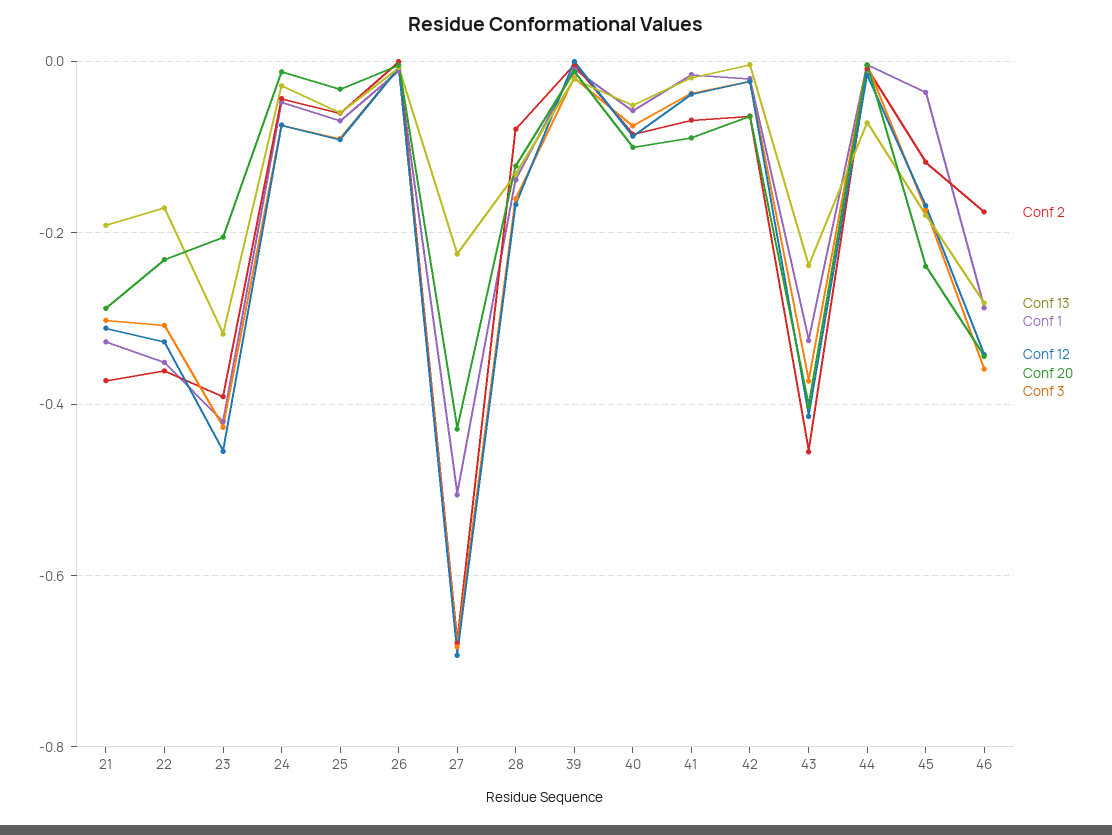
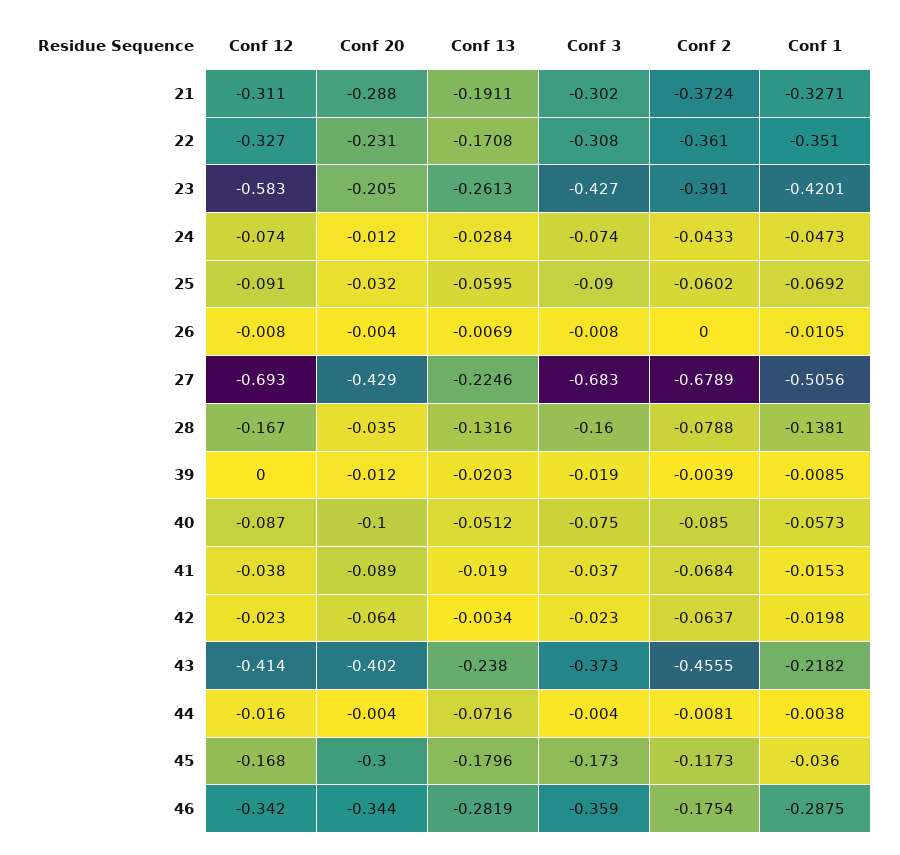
  {
    "Conf 2": {
      "21": -0.3724,
      "22": -0.361,
      "23": -0.391,
      "24": -0.0433,
      "25": -0.0602,
      "26": 0,
      "27": -0.6789,
      "28": -0.0788,
      "39": -0.0039,
      "40": -0.085,
      "41": -0.0684,
      "42": -0.0637,
      "43": -0.4555,
      "44": -0.0081,
      "45": -0.1173,
      "46": -0.1754
    },
    "Conf 13": {
      "21": -0.1911,
      "22": -0.1708,
-     "23": -0.32,
+     "23": -0.2613,
      "24": -0.0284,
      "25": -0.0595,
      "26": -0.0069,
      "27": -0.2246,
      "28": -0.1316,
      "39": -0.0203,
      "40": -0.0512,
      "41": -0.019,
      "42": -0.0034,
      "43": -0.238,
      "44": -0.0716,
      "45": -0.1796,
      "46": -0.2819
    },
    "Conf 1": {
      "21": -0.3271,
      "22": -0.351,
      "23": -0.4201,
      "24": -0.0473,
      "25": -0.0692,
      "26": -0.0105,
      "27": -0.5056,
      "28": -0.1381,
      "39": -0.0085,
      "40": -0.0573,
      "41": -0.0153,
      "42": -0.0198,
-     "43": -0.32,
+     "43": -0.2182,
      "44": -0.0038,
      "45": -0.036,
      "46": -0.2875
    },
    "Conf 12": {
      "21": -0.311,
      "22": -0.327,
-     "23": -0.46,
+     "23": -0.583,
      "24": -0.074,
      "25": -0.091,
      "26": -0.008,
      "27": -0.693,
      "28": -0.167,
      "39": 0,
      "40": -0.087,
      "41": -0.038,
      "42": -0.023,
      "43": -0.414,
      "44": -0.016,
      "45": -0.168,
      "46": -0.342
    },
    "Conf 20": {
      "21": -0.288,
      "22": -0.231,
      "23": -0.205,
      "24": -0.012,
      "25": -0.032,
      "26": -0.004,
      "27": -0.429,
-     "28": -0.12,
+     "28": -0.035,
      "39": -0.012,
      "40": -0.1,
      "41": -0.089,
      "42": -0.064,
      "43": -0.402,
      "44": -0.004,
-     "45": -0.24,
+     "45": -0.3,
      "46": -0.344
    },
    "Conf 3": {
      "21": -0.302,
      "22": -0.308,
      "23": -0.427,
      "24": -0.074,
      "25": -0.09,
      "26": -0.008,
      "27": -0.683,
      "28": -0.16,
      "39": -0.019,
      "40": -0.075,
      "41": -0.037,
      "42": -0.023,
      "43": -0.373,
      "44": -0.004,
      "45": -0.173,
      "46": -0.359
    }
  }

